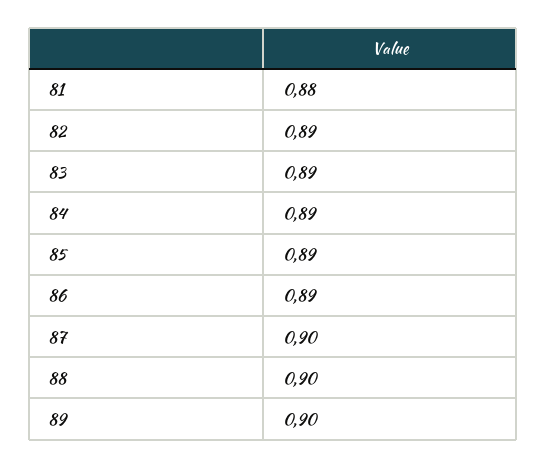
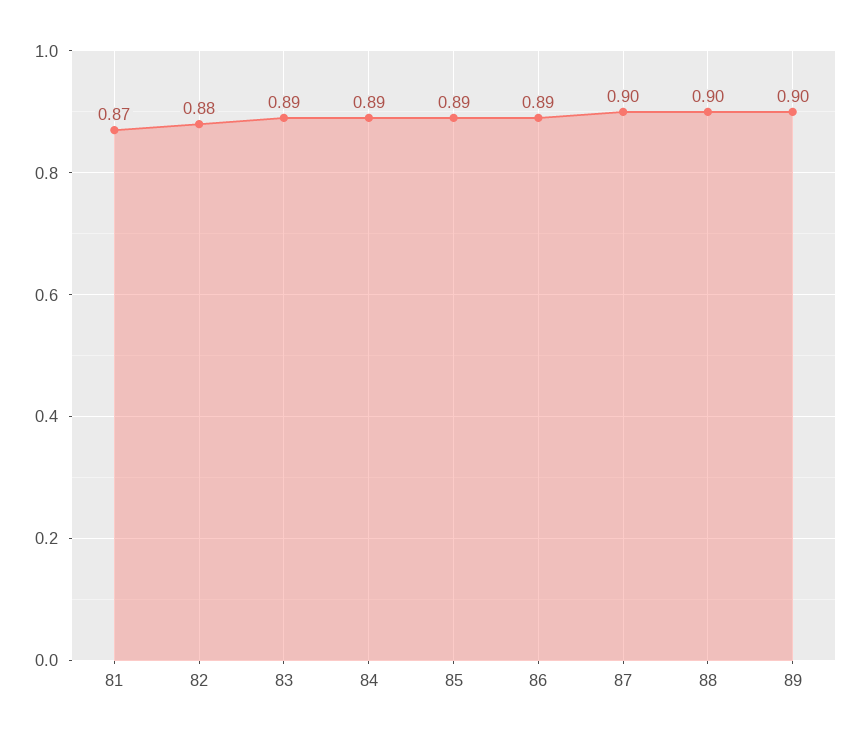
  {
-   "81": 0.88,
+   "81": 0.87,
-   "82": 0.89,
+   "82": 0.88,
    "83": 0.89,
    "84": 0.89,
    "85": 0.89,
    "86": 0.89,
    "87": 0.9,
    "88": 0.9,
    "89": 0.9
  }

